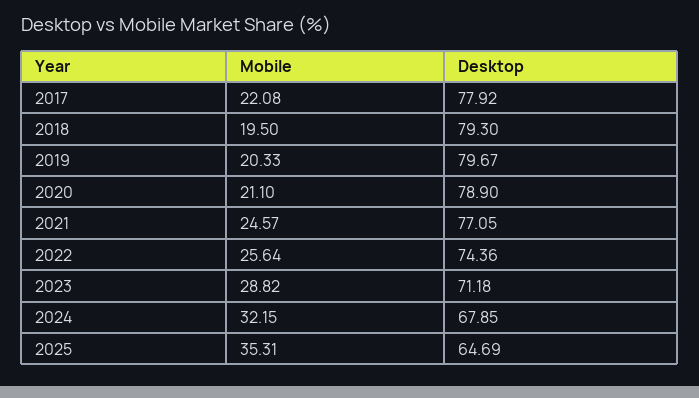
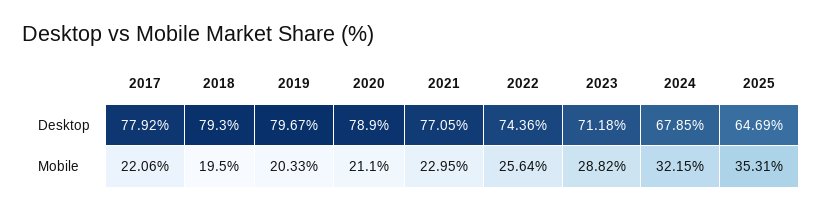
  {
    "Mobile": {
-     "2017": 22.08,
+     "2017": 22.06,
      "2018": 19.5,
      "2019": 20.33,
      "2020": 21.1,
-     "2021": 24.57,
+     "2021": 22.95,
      "2022": 25.64,
      "2023": 28.82,
      "2024": 32.15,
      "2025": 35.31
    },
    "Desktop": {
      "2017": 77.92,
      "2018": 79.3,
      "2019": 79.67,
      "2020": 78.9,
      "2021": 77.05,
      "2022": 74.36,
      "2023": 71.18,
      "2024": 67.85,
      "2025": 64.69
    }
  }

